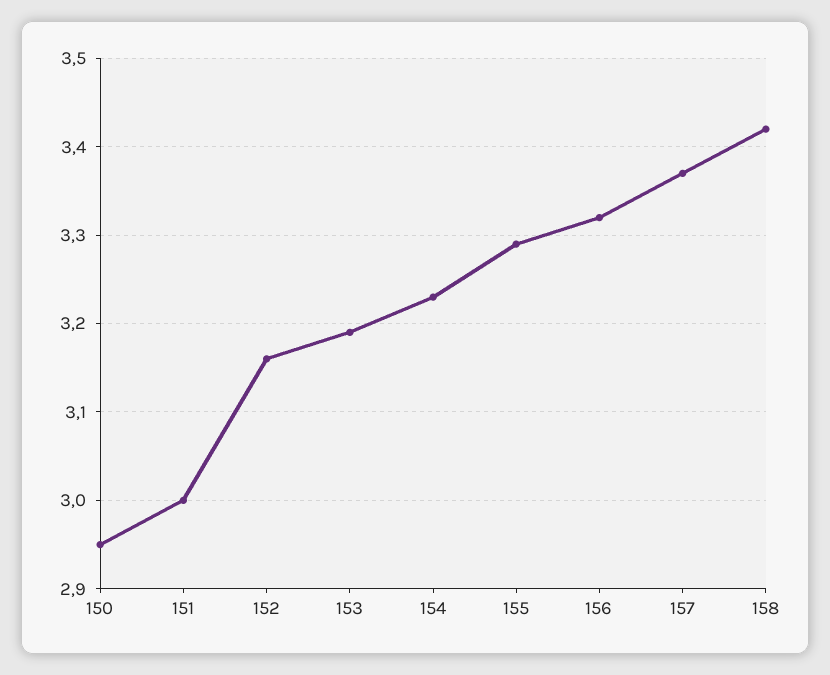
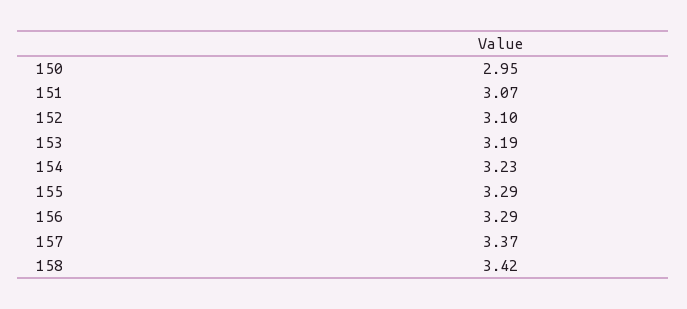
  {
    "150": 2.95,
-   "151": 3,
+   "151": 3.07,
-   "152": 3.16,
+   "152": 3.1,
    "153": 3.19,
    "154": 3.23,
    "155": 3.29,
-   "156": 3.32,
+   "156": 3.29,
    "157": 3.37,
    "158": 3.42
  }

